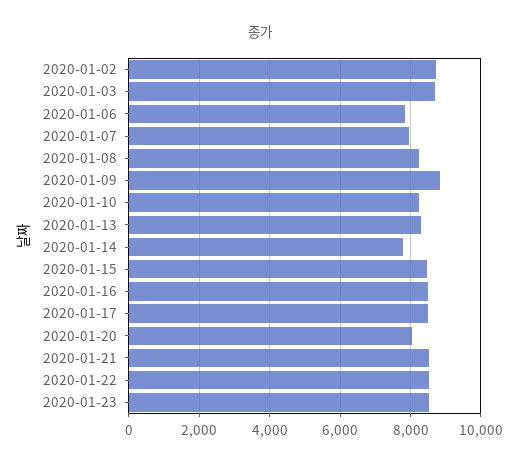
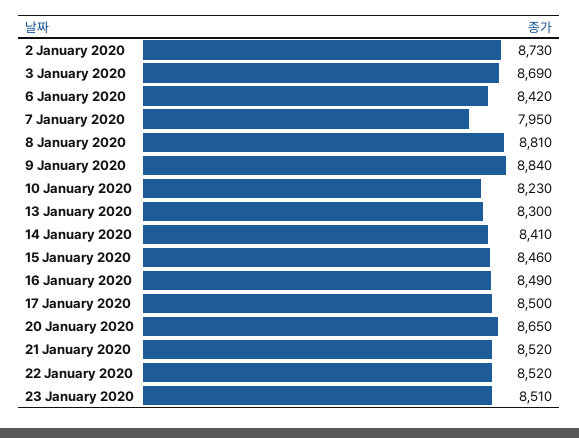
  {
    "2020-01-02": 8730,
    "2020-01-03": 8690,
-   "2020-01-06": 7800,
+   "2020-01-06": 8420,
    "2020-01-07": 7950,
-   "2020-01-08": 8200,
+   "2020-01-08": 8810,
    "2020-01-09": 8840,
    "2020-01-10": 8230,
    "2020-01-13": 8300,
-   "2020-01-14": 7800,
+   "2020-01-14": 8410,
    "2020-01-15": 8460,
    "2020-01-16": 8490,
    "2020-01-17": 8500,
-   "2020-01-20": 8000,
+   "2020-01-20": 8650,
    "2020-01-21": 8520,
    "2020-01-22": 8520,
    "2020-01-23": 8510
  }

